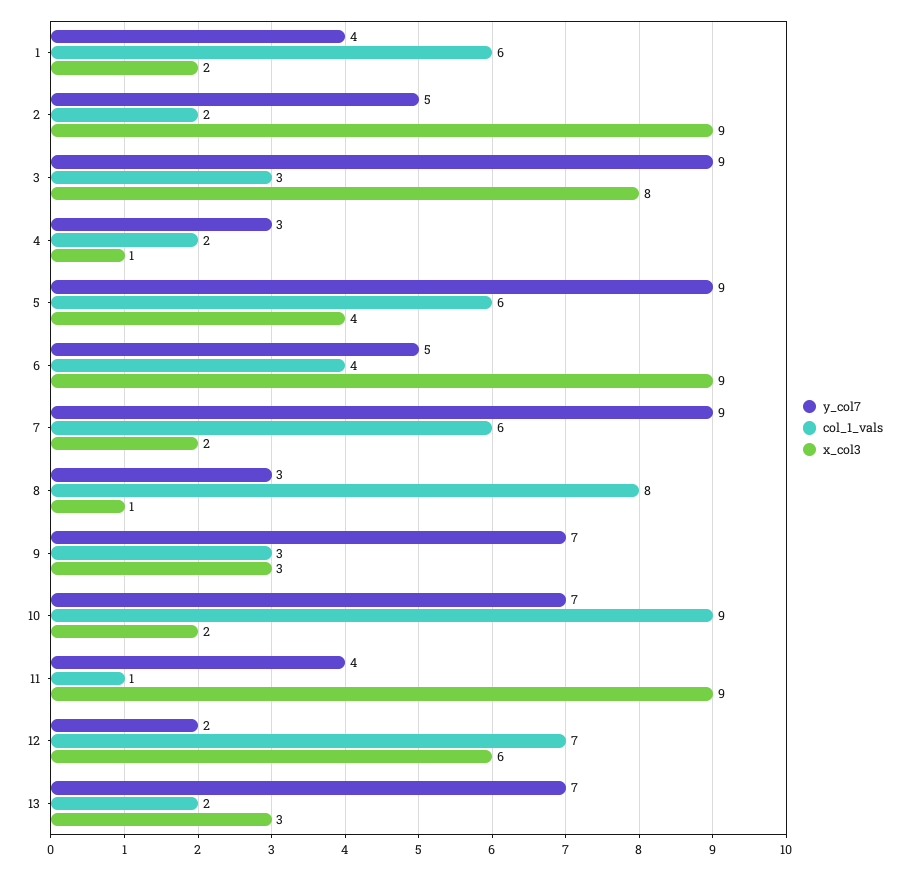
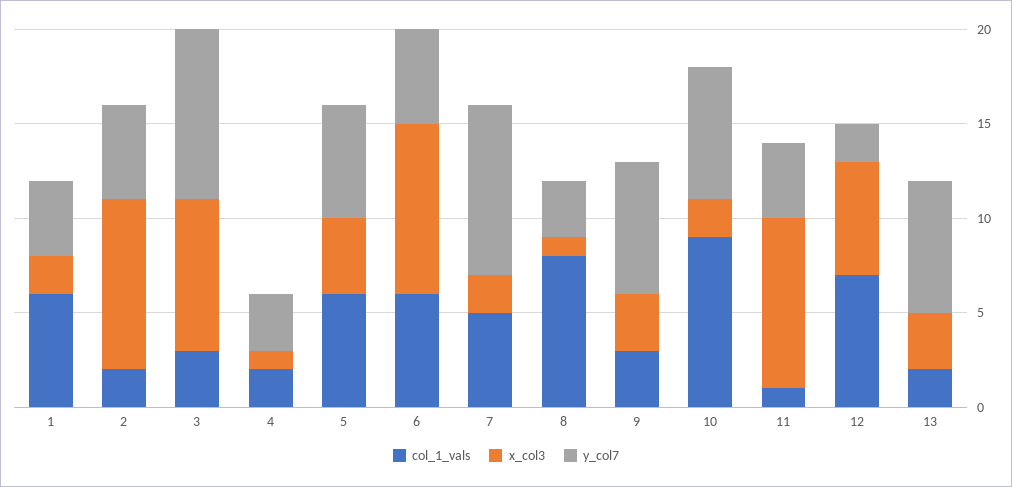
  {
    "y_col7": {
      "1": 4,
      "2": 5,
      "3": 9,
      "4": 3,
-     "5": 9,
+     "5": 6,
      "6": 5,
      "7": 9,
      "8": 3,
      "9": 7,
      "10": 7,
      "11": 4,
      "12": 2,
      "13": 7
    },
    "col_1_vals": {
      "1": 6,
      "2": 2,
      "3": 3,
      "4": 2,
      "5": 6,
-     "6": 4,
+     "6": 6,
-     "7": 6,
+     "7": 5,
      "8": 8,
      "9": 3,
      "10": 9,
      "11": 1,
      "12": 7,
      "13": 2
    },
    "x_col3": {
      "1": 2,
      "2": 9,
      "3": 8,
      "4": 1,
      "5": 4,
      "6": 9,
      "7": 2,
      "8": 1,
      "9": 3,
      "10": 2,
      "11": 9,
      "12": 6,
      "13": 3
    }
  }

